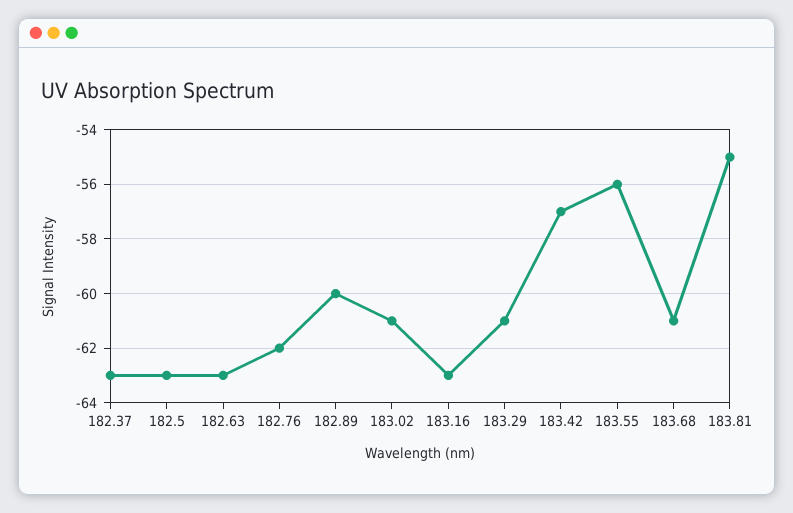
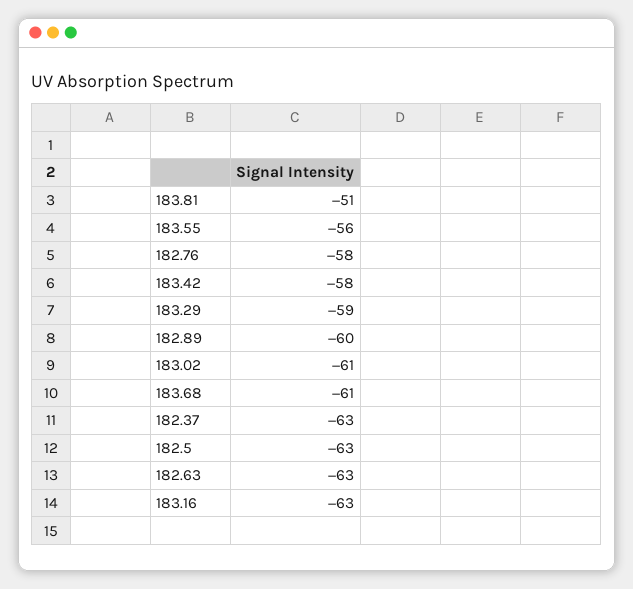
  {
    "182.37": -63,
    "182.5": -63,
    "182.63": -63,
-   "182.76": -62,
+   "182.76": -58,
    "182.89": -60,
    "183.02": -61,
    "183.16": -63,
-   "183.29": -61,
+   "183.29": -59,
-   "183.42": -57,
+   "183.42": -58,
    "183.55": -56,
    "183.68": -61,
-   "183.81": -55
+   "183.81": -51
  }

